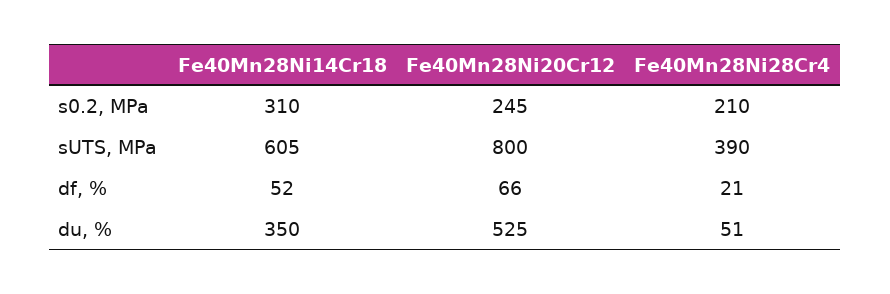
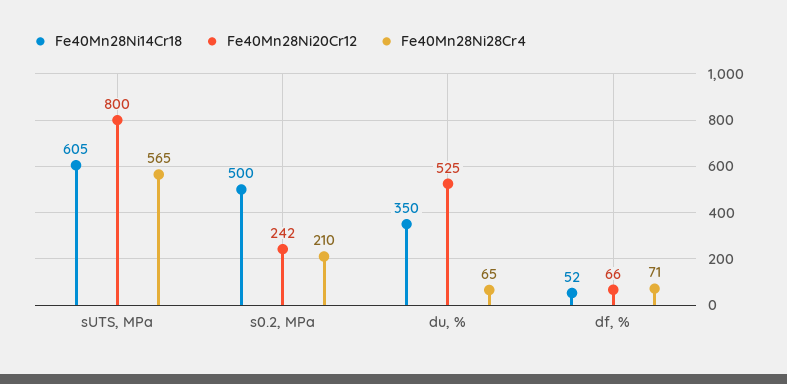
  {
    "Fe40Mn28Ni14Cr18": {
-     "s0.2, MPa": 310,
+     "s0.2, MPa": 500,
      "sUTS, MPa": 605,
      "df, %": 52,
      "du, %": 350
    },
    "Fe40Mn28Ni20Cr12": {
-     "s0.2, MPa": 245,
+     "s0.2, MPa": 242,
      "sUTS, MPa": 800,
      "df, %": 66,
      "du, %": 525
    },
    "Fe40Mn28Ni28Cr4": {
      "s0.2, MPa": 210,
-     "sUTS, MPa": 390,
+     "sUTS, MPa": 565,
-     "df, %": 21,
+     "df, %": 71,
-     "du, %": 51
+     "du, %": 65
    }
  }

